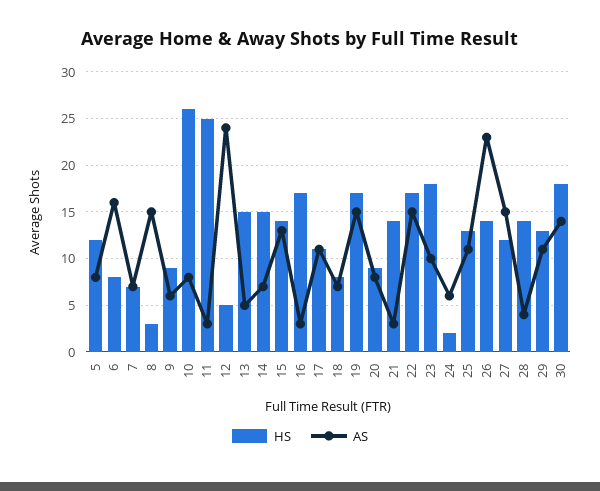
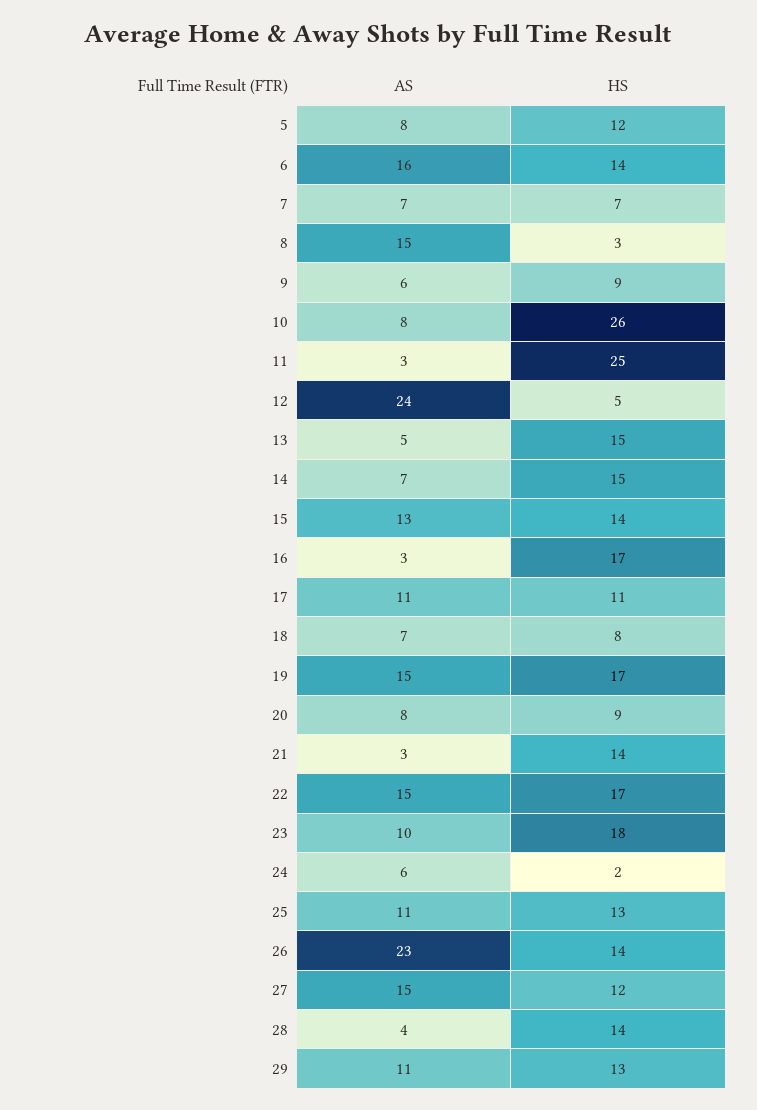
  {
    "HS": {
      "5": 12,
-     "6": 8,
+     "6": 14,
      "7": 7,
      "8": 3,
      "9": 9,
      "10": 26,
      "11": 25,
      "12": 5,
      "13": 15,
      "14": 15,
      "15": 14,
      "16": 17,
      "17": 11,
      "18": 8,
      "19": 17,
      "20": 9,
      "21": 14,
      "22": 17,
      "23": 18,
      "24": 2,
      "25": 13,
      "26": 14,
      "27": 12,
      "28": 14,
-     "29": 13,
+     "29": 13
-     "30": 18
    },
    "AS": {
      "5": 8,
      "6": 16,
      "7": 7,
      "8": 15,
      "9": 6,
      "10": 8,
      "11": 3,
      "12": 24,
      "13": 5,
      "14": 7,
      "15": 13,
      "16": 3,
      "17": 11,
      "18": 7,
      "19": 15,
      "20": 8,
      "21": 3,
      "22": 15,
      "23": 10,
      "24": 6,
      "25": 11,
      "26": 23,
      "27": 15,
      "28": 4,
-     "29": 11,
+     "29": 11
-     "30": 14
    }
  }

